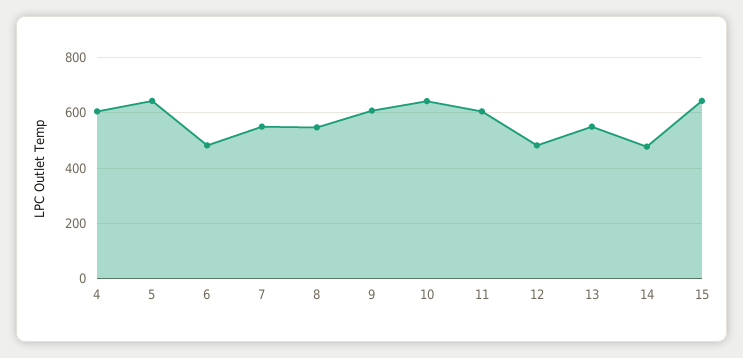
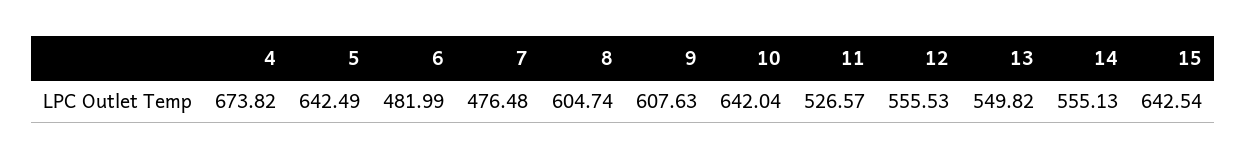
  {
-   "4": 600,
+   "4": 673.82,
    "5": 642.49,
    "6": 481.99,
-   "7": 550,
+   "7": 476.48,
-   "8": 550,
+   "8": 604.74,
    "9": 607.63,
    "10": 642.04,
-   "11": 600,
+   "11": 526.57,
-   "12": 475,
+   "12": 555.53,
    "13": 549.82,
-   "14": 475,
+   "14": 555.13,
    "15": 642.54
  }

